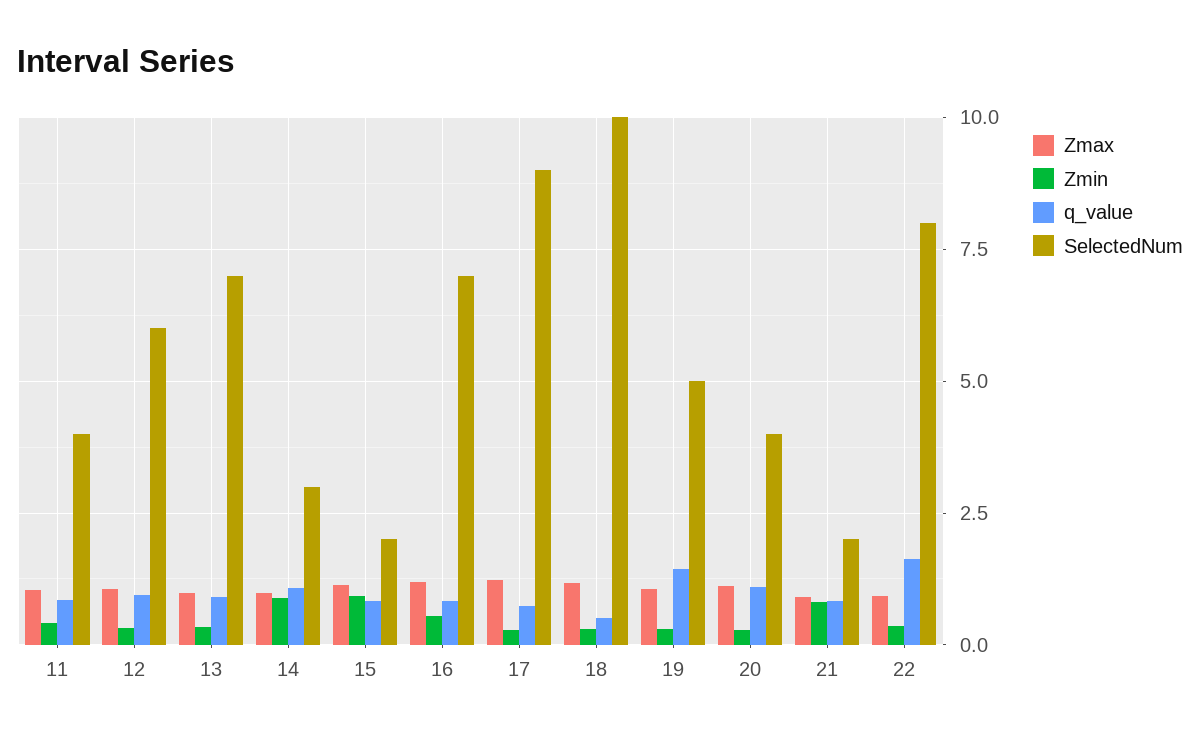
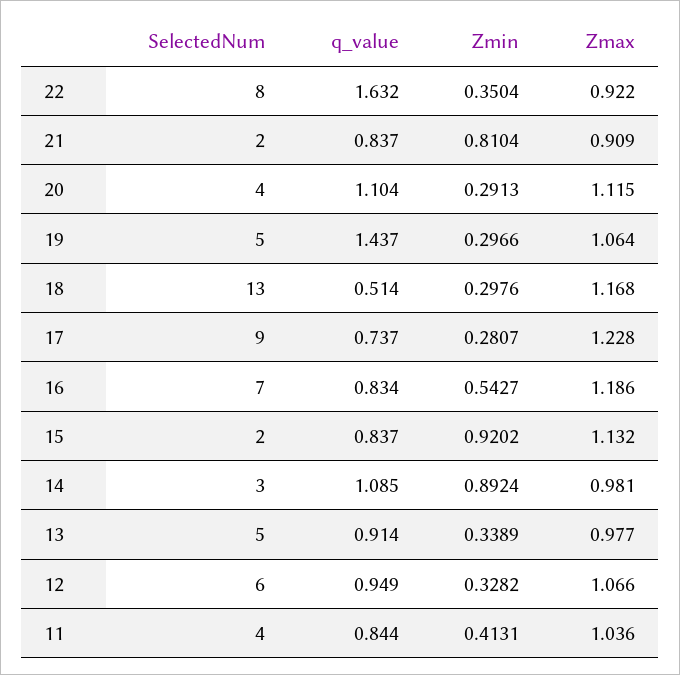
  {
    "Zmax": {
      "11": 1.036,
      "12": 1.066,
      "13": 0.977,
      "14": 0.981,
      "15": 1.132,
      "16": 1.186,
      "17": 1.228,
      "18": 1.168,
      "19": 1.064,
      "20": 1.115,
      "21": 0.909,
      "22": 0.922
    },
    "Zmin": {
      "11": 0.4131,
      "12": 0.3282,
      "13": 0.3389,
      "14": 0.8924,
      "15": 0.9202,
      "16": 0.5427,
      "17": 0.2807,
      "18": 0.2976,
      "19": 0.2966,
      "20": 0.2913,
      "21": 0.8104,
      "22": 0.3504
    },
    "q_value": {
      "11": 0.844,
      "12": 0.949,
      "13": 0.914,
      "14": 1.085,
      "15": 0.837,
      "16": 0.834,
      "17": 0.737,
      "18": 0.514,
      "19": 1.437,
      "20": 1.104,
      "21": 0.837,
      "22": 1.632
    },
    "SelectedNum": {
      "11": 4,
      "12": 6,
-     "13": 7,
+     "13": 5,
      "14": 3,
      "15": 2,
      "16": 7,
      "17": 9,
-     "18": 10,
+     "18": 13,
      "19": 5,
      "20": 4,
      "21": 2,
      "22": 8
    }
  }

